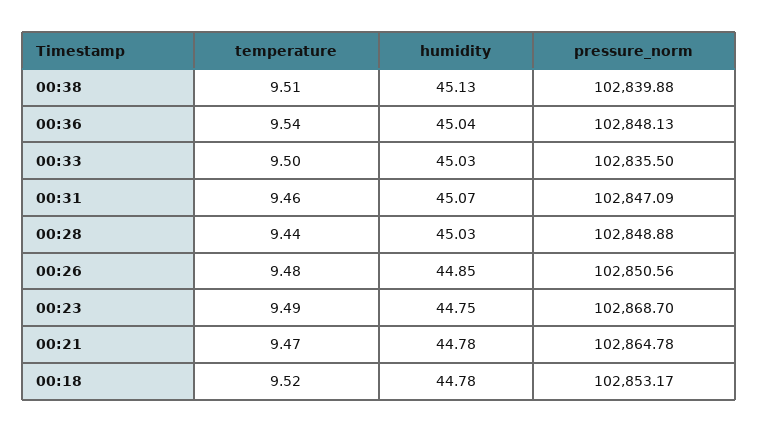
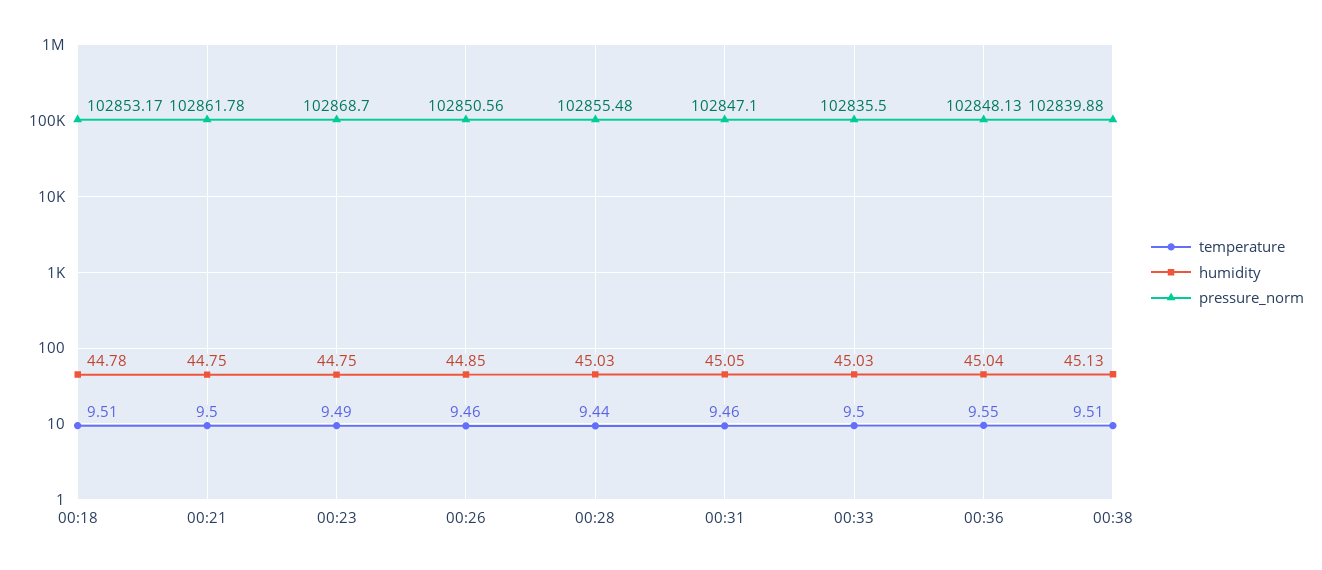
  {
    "temperature": {
      "00:38": 9.51,
-     "00:36": 9.54,
+     "00:36": 9.55,
      "00:33": 9.5,
      "00:31": 9.46,
      "00:28": 9.44,
-     "00:26": 9.48,
+     "00:26": 9.46,
      "00:23": 9.49,
-     "00:21": 9.47,
+     "00:21": 9.5,
-     "00:18": 9.52
+     "00:18": 9.51
    },
    "humidity": {
      "00:38": 45.13,
      "00:36": 45.04,
      "00:33": 45.03,
-     "00:31": 45.07,
+     "00:31": 45.05,
      "00:28": 45.03,
      "00:26": 44.85,
      "00:23": 44.75,
-     "00:21": 44.78,
+     "00:21": 44.75,
      "00:18": 44.78
    },
    "pressure_norm": {
      "00:38": 102839.88,
      "00:36": 102848.13,
      "00:33": 102835.5,
-     "00:31": 102847.09,
+     "00:31": 102847.1,
-     "00:28": 102848.88,
+     "00:28": 102855.48,
      "00:26": 102850.56,
      "00:23": 102868.7,
-     "00:21": 102864.78,
+     "00:21": 102861.78,
      "00:18": 102853.17
    }
  }

